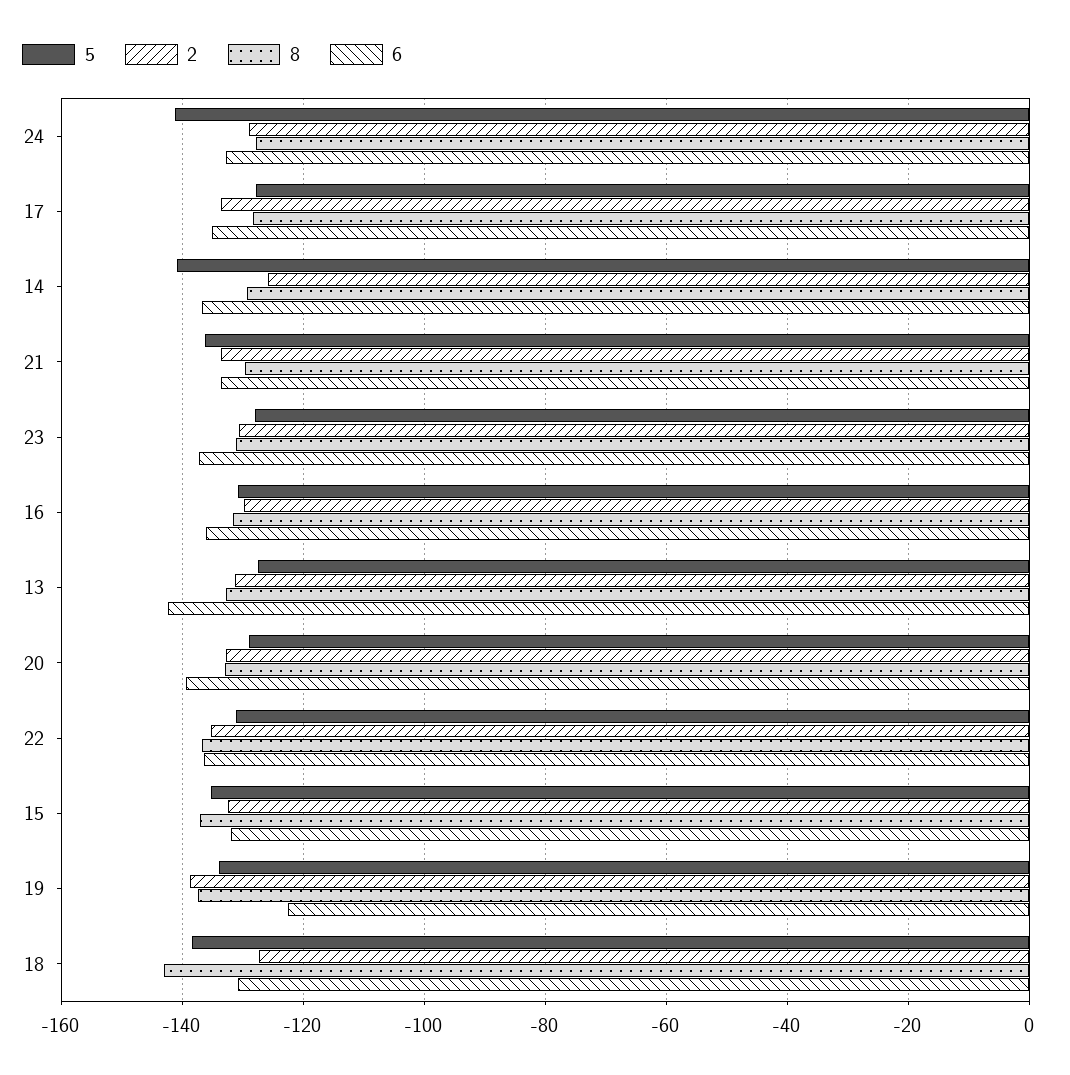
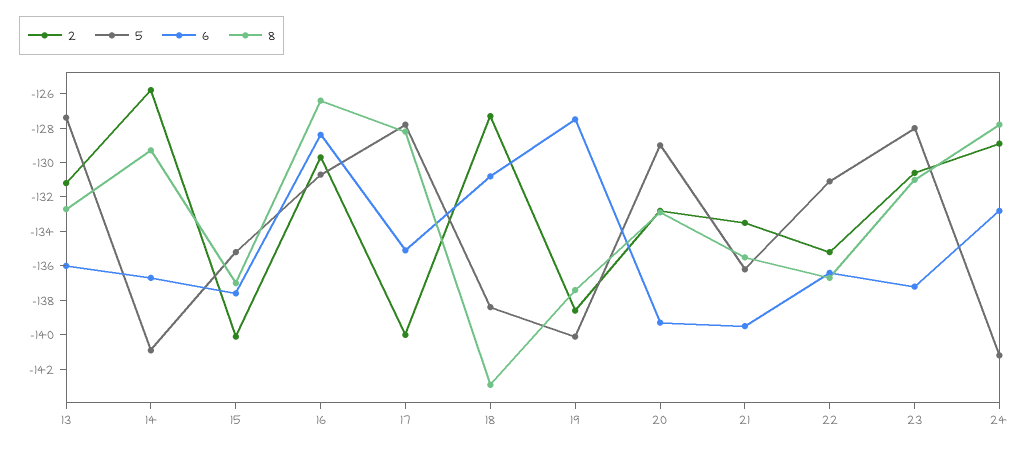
  {
    "5": {
      "24": -141,
      "17": -128,
      "14": -141,
      "21": -136,
      "23": -128,
      "16": -130.5,
      "13": -127.5,
      "20": -129,
      "22": -131,
      "15": -135,
-     "19": -134,
+     "19": -140,
      "18": -138.5
    },
    "2": {
      "24": -129,
-     "17": -134,
+     "17": -140,
      "14": -126,
      "21": -133.5,
      "23": -130.5,
      "16": -129.5,
      "13": -131,
      "20": -133,
      "22": -135,
-     "15": -132,
+     "15": -140,
      "19": -138.5,
      "18": -127.5
    },
    "8": {
      "24": -128,
      "17": -128,
      "14": -129.5,
-     "21": -130,
+     "21": -135.5,
      "23": -131,
-     "16": -132,
+     "16": -126.5,
      "13": -132.5,
      "20": -133,
      "22": -136.5,
      "15": -137,
      "19": -137.5,
      "18": -143
    },
    "6": {
      "24": -133,
      "17": -135,
      "14": -136.5,
-     "21": -134,
+     "21": -139.5,
      "23": -137,
-     "16": -136,
+     "16": -128.5,
-     "13": -142,
+     "13": -136,
      "20": -139.5,
      "22": -136.5,
-     "15": -132,
+     "15": -137.5,
-     "19": -122,
+     "19": -127.5,
      "18": -131
    }
  }

